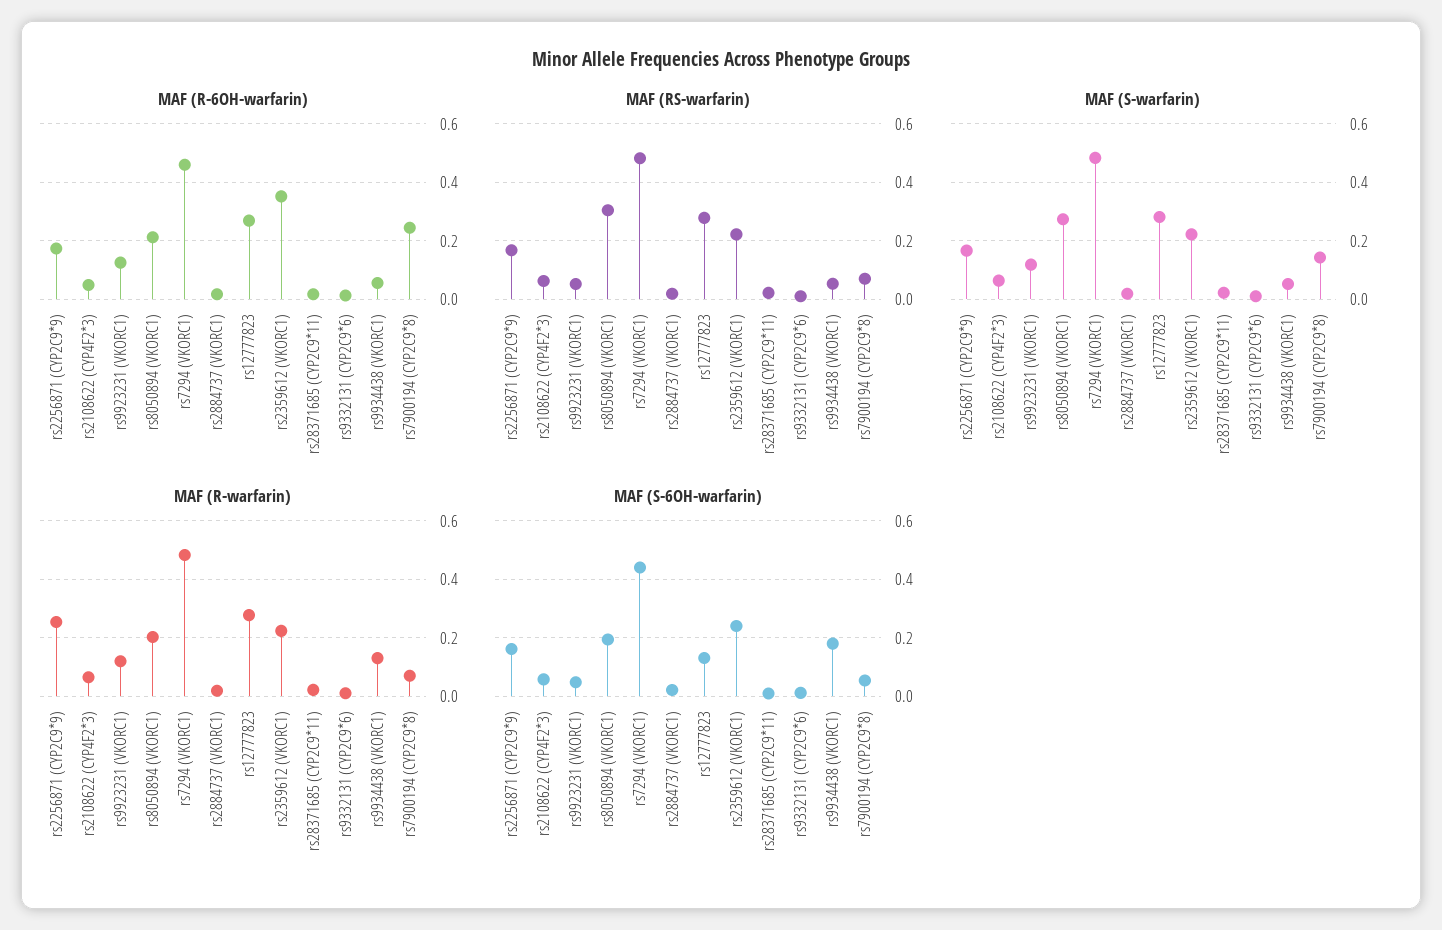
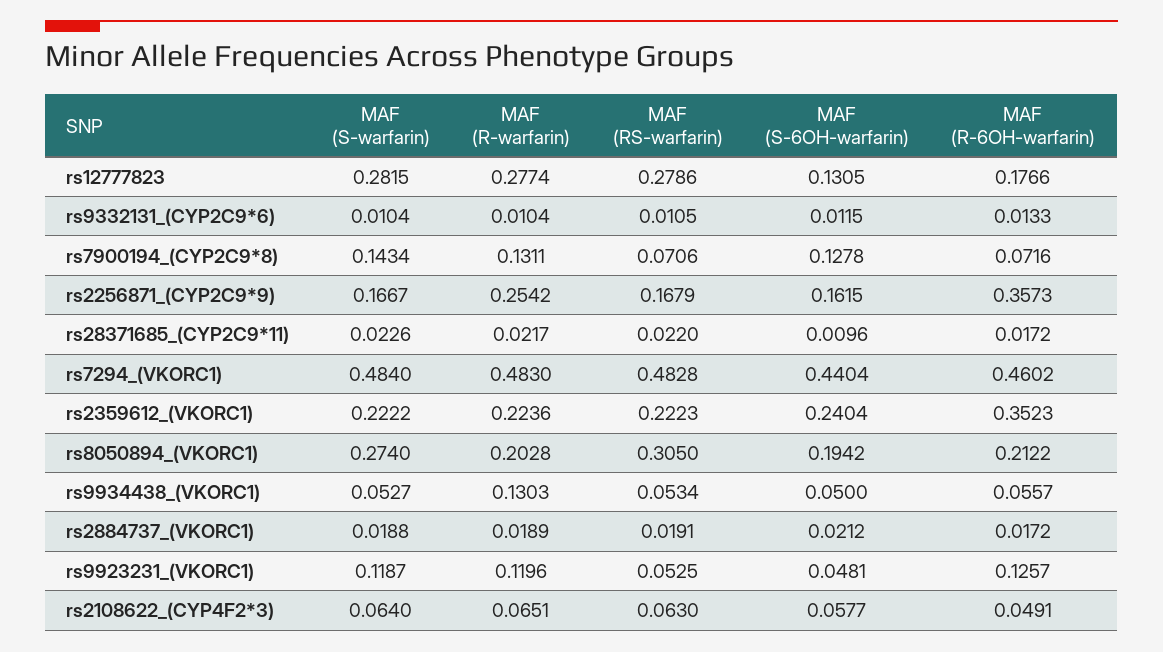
  {
    "MAF (R-6OH-warfarin)": {
-     "rs2256871 (CYP2C9*9)": 0.175,
+     "rs2256871 (CYP2C9*9)": 0.3573,
      "rs2108622 (CYP4F2*3)": 0.0491,
      "rs9923231 (VKORC1)": 0.1257,
      "rs8050894 (VKORC1)": 0.2122,
      "rs7294 (VKORC1)": 0.4602,
      "rs2884737 (VKORC1)": 0.0172,
-     "rs12777823": 0.275,
+     "rs12777823": 0.1766,
      "rs2359612 (VKORC1)": 0.3523,
      "rs28371685 (CYP2C9*11)": 0.0172,
      "rs9332131 (CYP2C9*6)": 0.0133,
      "rs9934438 (VKORC1)": 0.0557,
-     "rs7900194 (CYP2C9*8)": 0.25
+     "rs7900194 (CYP2C9*8)": 0.0716
    },
    "MAF (RS-warfarin)": {
      "rs2256871 (CYP2C9*9)": 0.1679,
      "rs2108622 (CYP4F2*3)": 0.063,
      "rs9923231 (VKORC1)": 0.0525,
      "rs8050894 (VKORC1)": 0.305,
      "rs7294 (VKORC1)": 0.4828,
      "rs2884737 (VKORC1)": 0.0191,
      "rs12777823": 0.2786,
      "rs2359612 (VKORC1)": 0.2223,
      "rs28371685 (CYP2C9*11)": 0.022,
      "rs9332131 (CYP2C9*6)": 0.0105,
      "rs9934438 (VKORC1)": 0.0534,
      "rs7900194 (CYP2C9*8)": 0.0706
    },
    "MAF (S-warfarin)": {
      "rs2256871 (CYP2C9*9)": 0.1667,
      "rs2108622 (CYP4F2*3)": 0.064,
      "rs9923231 (VKORC1)": 0.1187,
      "rs8050894 (VKORC1)": 0.274,
      "rs7294 (VKORC1)": 0.484,
      "rs2884737 (VKORC1)": 0.0188,
      "rs12777823": 0.2815,
      "rs2359612 (VKORC1)": 0.2222,
      "rs28371685 (CYP2C9*11)": 0.0226,
      "rs9332131 (CYP2C9*6)": 0.0104,
      "rs9934438 (VKORC1)": 0.0527,
      "rs7900194 (CYP2C9*8)": 0.1434
    },
    "MAF (R-warfarin)": {
      "rs2256871 (CYP2C9*9)": 0.2542,
      "rs2108622 (CYP4F2*3)": 0.0651,
      "rs9923231 (VKORC1)": 0.1196,
      "rs8050894 (VKORC1)": 0.2028,
      "rs7294 (VKORC1)": 0.483,
      "rs2884737 (VKORC1)": 0.0189,
      "rs12777823": 0.2774,
      "rs2359612 (VKORC1)": 0.2236,
      "rs28371685 (CYP2C9*11)": 0.0217,
      "rs9332131 (CYP2C9*6)": 0.0104,
      "rs9934438 (VKORC1)": 0.1303,
-     "rs7900194 (CYP2C9*8)": 0.075
+     "rs7900194 (CYP2C9*8)": 0.1311
    },
    "MAF (S-6OH-warfarin)": {
      "rs2256871 (CYP2C9*9)": 0.1615,
      "rs2108622 (CYP4F2*3)": 0.0577,
      "rs9923231 (VKORC1)": 0.0481,
      "rs8050894 (VKORC1)": 0.1942,
      "rs7294 (VKORC1)": 0.4404,
      "rs2884737 (VKORC1)": 0.0212,
      "rs12777823": 0.1305,
      "rs2359612 (VKORC1)": 0.2404,
      "rs28371685 (CYP2C9*11)": 0.0096,
      "rs9332131 (CYP2C9*6)": 0.0115,
-     "rs9934438 (VKORC1)": 0.175,
+     "rs9934438 (VKORC1)": 0.05,
-     "rs7900194 (CYP2C9*8)": 0.05
+     "rs7900194 (CYP2C9*8)": 0.1278
    }
  }

